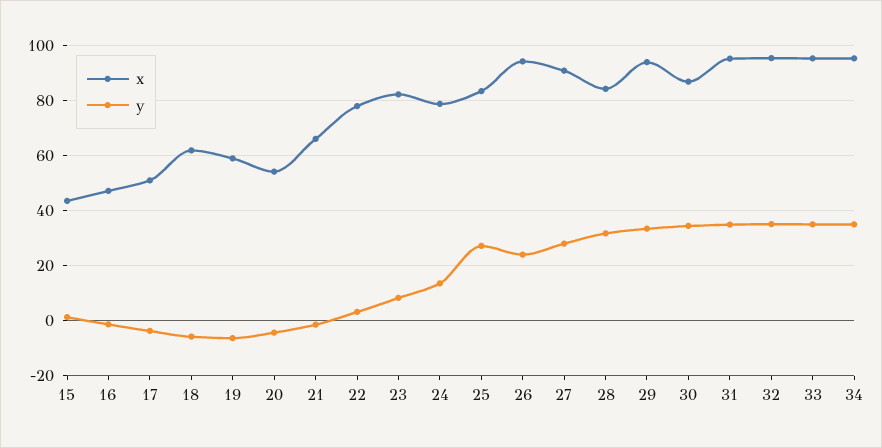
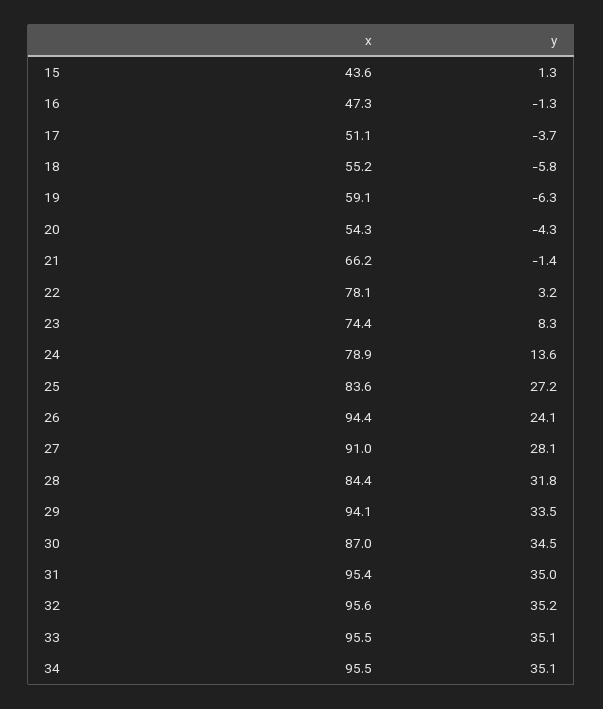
  {
    "x": {
      "15": 43.6,
      "16": 47.3,
      "17": 51.1,
-     "18": 62.5,
+     "18": 55.2,
      "19": 59.1,
      "20": 54.3,
      "21": 66.2,
      "22": 78.1,
-     "23": 82.5,
+     "23": 74.4,
      "24": 78.9,
      "25": 83.6,
      "26": 94.4,
      "27": 91,
      "28": 84.4,
      "29": 94.1,
      "30": 87,
      "31": 95.4,
      "32": 95.6,
      "33": 95.5,
      "34": 95.5
    },
    "y": {
      "15": 1.3,
      "16": -1.3,
      "17": -3.7,
      "18": -5.8,
      "19": -6.3,
      "20": -4.3,
      "21": -1.4,
      "22": 3.2,
      "23": 8.3,
      "24": 13.6,
      "25": 27.2,
      "26": 24.1,
      "27": 28.1,
      "28": 31.8,
      "29": 33.5,
      "30": 34.5,
      "31": 35,
      "32": 35.2,
      "33": 35.1,
      "34": 35.1
    }
  }

